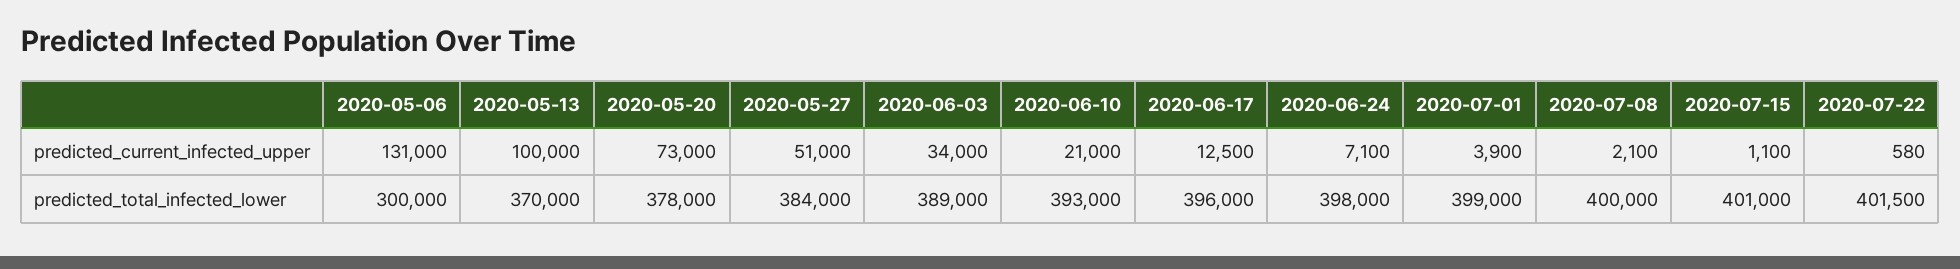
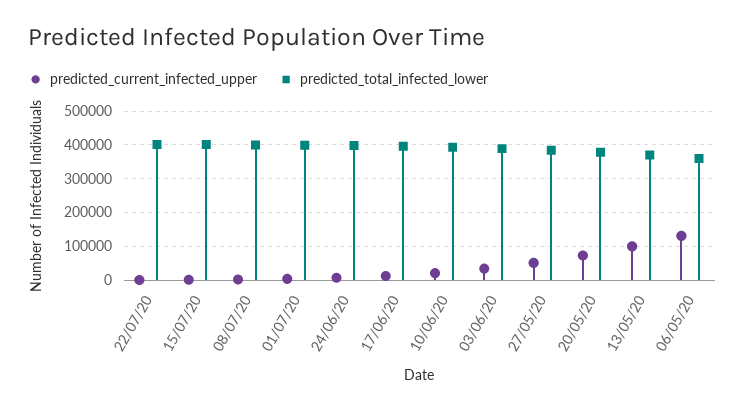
  {
    "predicted_current_infected_upper": {
      "2020-05-06": 131000,
      "2020-05-13": 100000,
      "2020-05-20": 73000,
      "2020-05-27": 51000,
      "2020-06-03": 34000,
      "2020-06-10": 21000,
      "2020-06-17": 12500,
      "2020-06-24": 7100,
      "2020-07-01": 3900,
      "2020-07-08": 2100,
      "2020-07-15": 1100,
      "2020-07-22": 580
    },
    "predicted_total_infected_lower": {
-     "2020-05-06": 300000,
+     "2020-05-06": 360000,
      "2020-05-13": 370000,
      "2020-05-20": 378000,
      "2020-05-27": 384000,
      "2020-06-03": 389000,
      "2020-06-10": 393000,
      "2020-06-17": 396000,
      "2020-06-24": 398000,
      "2020-07-01": 399000,
      "2020-07-08": 400000,
      "2020-07-15": 401000,
      "2020-07-22": 401500
    }
  }

